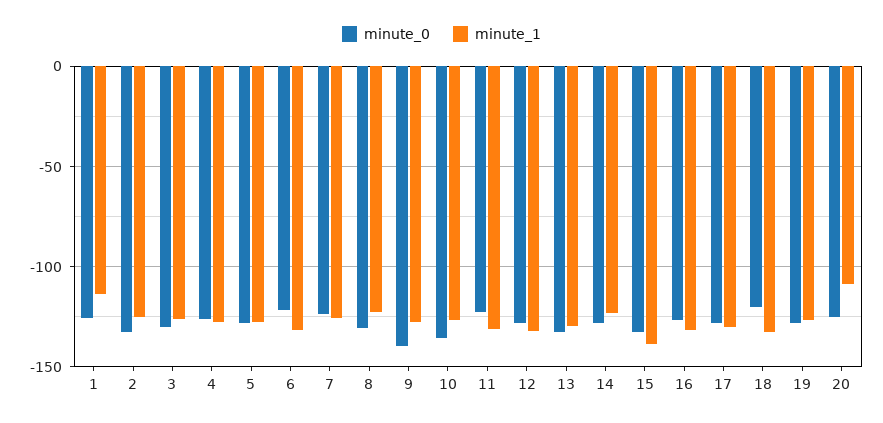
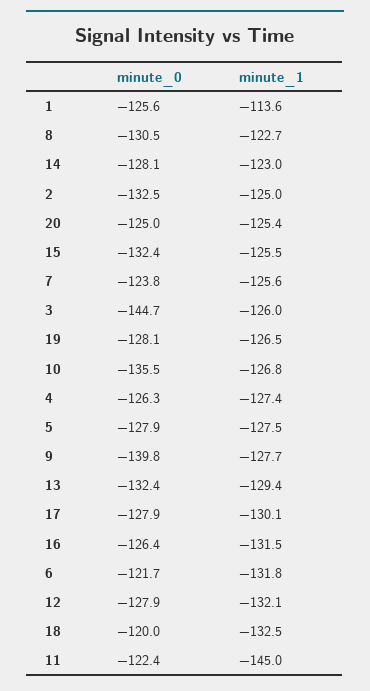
  {
    "minute_0": {
      "1": -125.6,
      "2": -132.5,
-     "3": -130,
+     "3": -144.7,
      "4": -126.3,
      "5": -127.9,
      "6": -121.7,
      "7": -123.8,
      "8": -130.5,
      "9": -139.8,
      "10": -135.5,
      "11": -122.4,
      "12": -127.9,
      "13": -132.4,
      "14": -128.1,
      "15": -132.4,
      "16": -126.4,
      "17": -127.9,
      "18": -120,
      "19": -128.1,
      "20": -125
    },
    "minute_1": {
      "1": -113.6,
      "2": -125,
      "3": -126,
      "4": -127.4,
      "5": -127.5,
      "6": -131.8,
      "7": -125.6,
      "8": -122.7,
      "9": -127.7,
      "10": -126.8,
-     "11": -130,
+     "11": -145,
      "12": -132.1,
      "13": -129.4,
      "14": -123,
-     "15": -140,
+     "15": -125.5,
      "16": -131.5,
      "17": -130.1,
      "18": -132.5,
      "19": -126.5,
-     "20": -110
+     "20": -125.4
    }
  }

